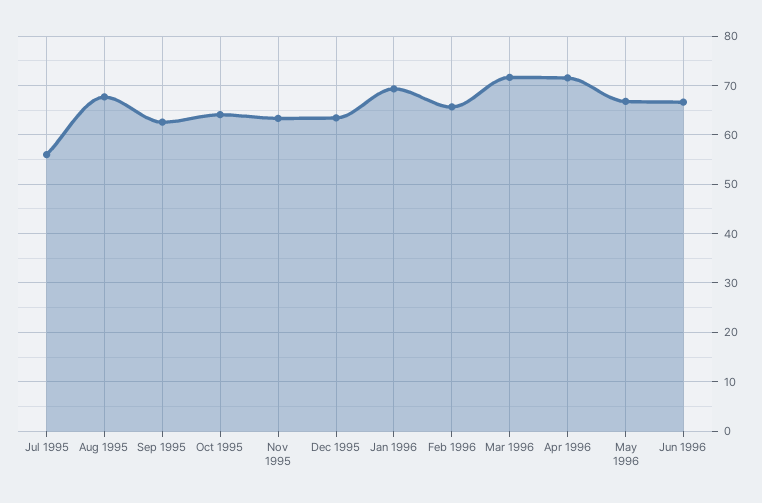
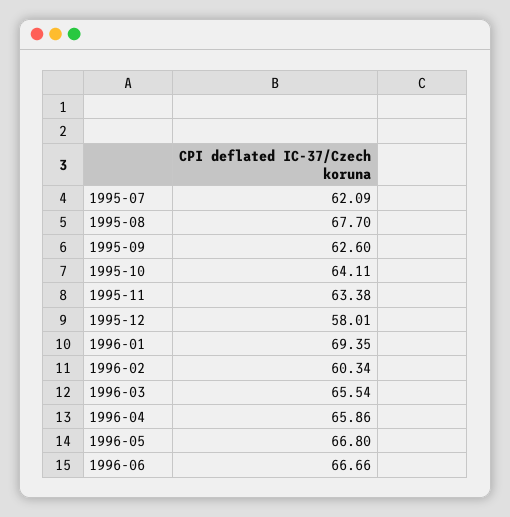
  {
-   "Jul 1995": 56,
+   "Jul 1995": 62.09,
    "Aug 1995": 67.7,
    "Sep 1995": 62.6,
    "Oct 1995": 64.11,
    "Nov 1995": 63.38,
-   "Dec 1995": 64,
+   "Dec 1995": 58.01,
    "Jan 1996": 69.35,
-   "Feb 1996": 66,
+   "Feb 1996": 60.34,
-   "Mar 1996": 72,
+   "Mar 1996": 65.54,
-   "Apr 1996": 72,
+   "Apr 1996": 65.86,
    "May 1996": 66.8,
    "Jun 1996": 66.66
  }

